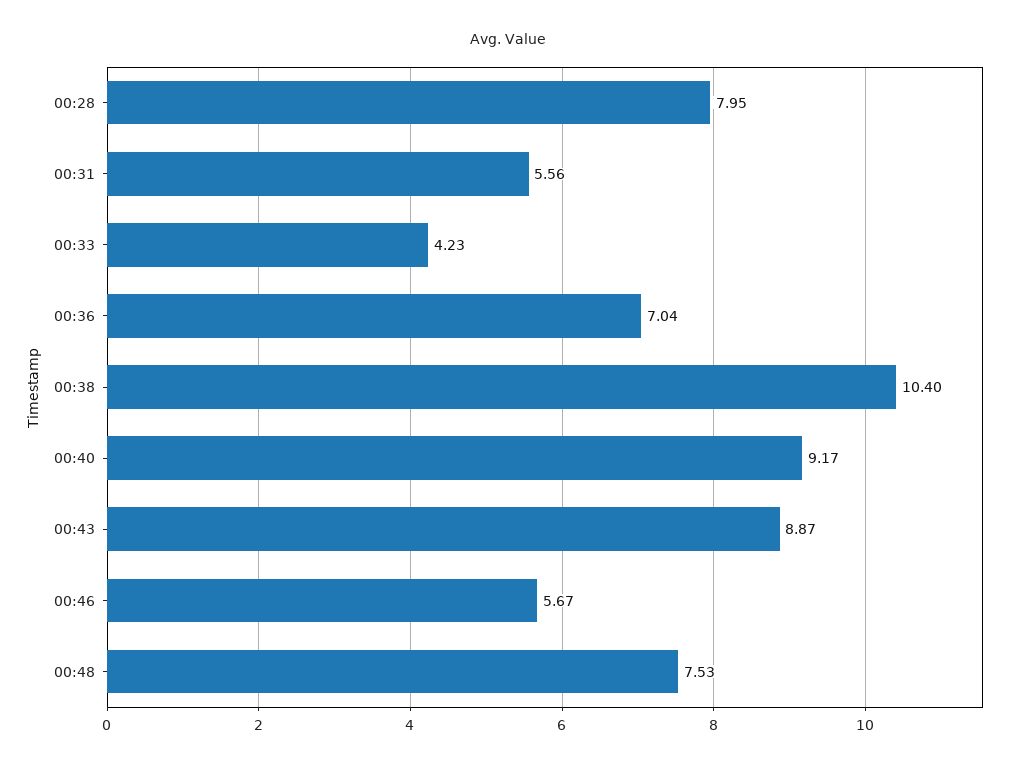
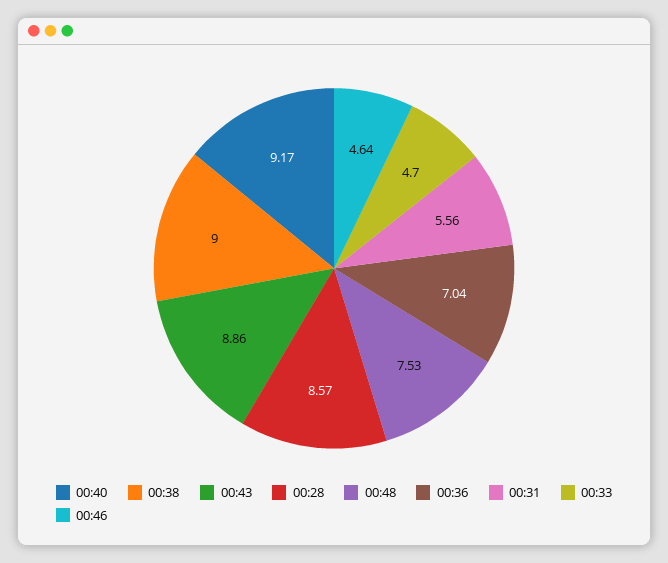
  {
-   "00:28": 7.95,
+   "00:28": 8.57,
    "00:31": 5.56,
-   "00:33": 4.23,
+   "00:33": 4.7,
    "00:36": 7.04,
-   "00:38": 10.4,
+   "00:38": 9,
    "00:40": 9.17,
-   "00:43": 8.87,
+   "00:43": 8.86,
-   "00:46": 5.67,
+   "00:46": 4.64,
    "00:48": 7.53
  }

